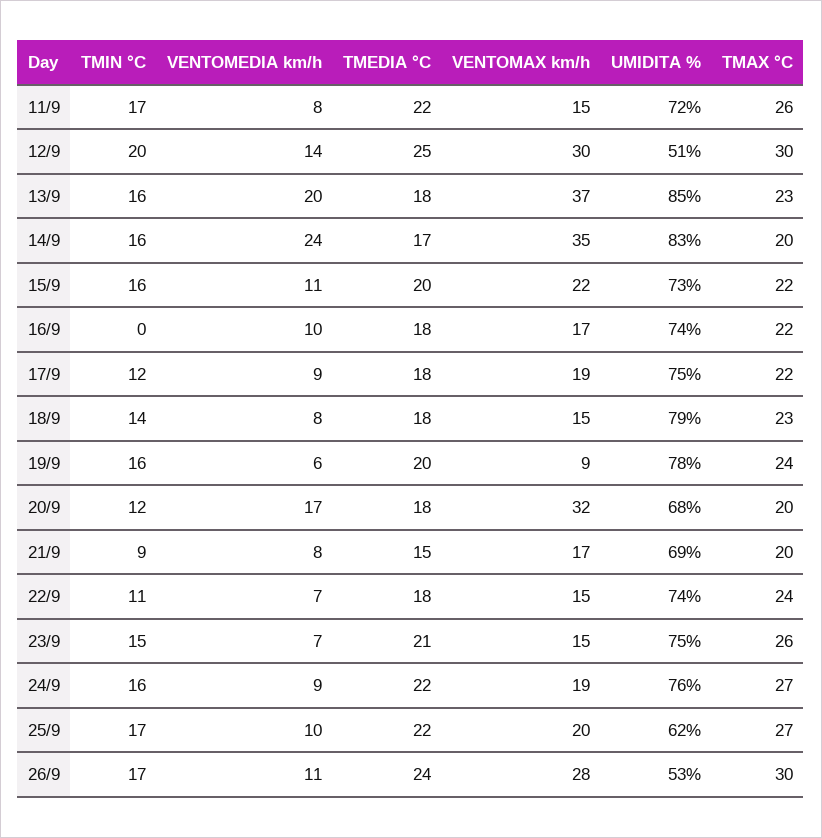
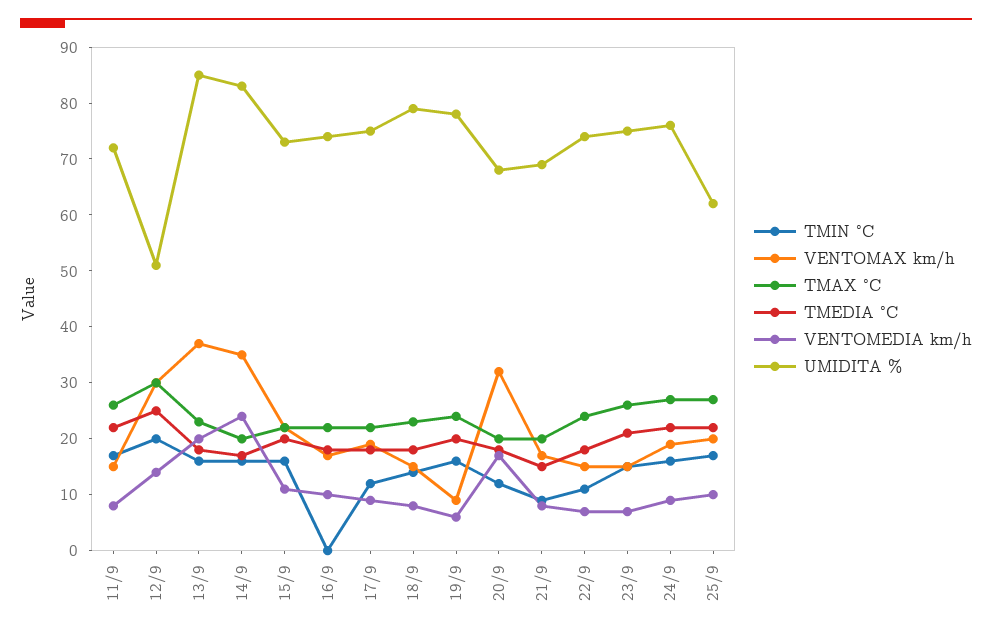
  {
    "TMIN °C": {
      "11/9": 17,
      "12/9": 20,
      "13/9": 16,
      "14/9": 16,
      "15/9": 16,
      "16/9": 0,
      "17/9": 12,
      "18/9": 14,
      "19/9": 16,
      "20/9": 12,
      "21/9": 9,
      "22/9": 11,
      "23/9": 15,
      "24/9": 16,
-     "25/9": 17,
+     "25/9": 17
-     "26/9": 17
    },
    "VENTOMEDIA km/h": {
      "11/9": 8,
      "12/9": 14,
      "13/9": 20,
      "14/9": 24,
      "15/9": 11,
      "16/9": 10,
      "17/9": 9,
      "18/9": 8,
      "19/9": 6,
      "20/9": 17,
      "21/9": 8,
      "22/9": 7,
      "23/9": 7,
      "24/9": 9,
-     "25/9": 10,
+     "25/9": 10
-     "26/9": 11
    },
    "TMEDIA °C": {
      "11/9": 22,
      "12/9": 25,
      "13/9": 18,
      "14/9": 17,
      "15/9": 20,
      "16/9": 18,
      "17/9": 18,
      "18/9": 18,
      "19/9": 20,
      "20/9": 18,
      "21/9": 15,
      "22/9": 18,
      "23/9": 21,
      "24/9": 22,
-     "25/9": 22,
+     "25/9": 22
-     "26/9": 24
    },
    "VENTOMAX km/h": {
      "11/9": 15,
      "12/9": 30,
      "13/9": 37,
      "14/9": 35,
      "15/9": 22,
      "16/9": 17,
      "17/9": 19,
      "18/9": 15,
      "19/9": 9,
      "20/9": 32,
      "21/9": 17,
      "22/9": 15,
      "23/9": 15,
      "24/9": 19,
-     "25/9": 20,
+     "25/9": 20
-     "26/9": 28
    },
    "UMIDITA %": {
      "11/9": 72,
      "12/9": 51,
      "13/9": 85,
      "14/9": 83,
      "15/9": 73,
      "16/9": 74,
      "17/9": 75,
      "18/9": 79,
      "19/9": 78,
      "20/9": 68,
      "21/9": 69,
      "22/9": 74,
      "23/9": 75,
      "24/9": 76,
-     "25/9": 62,
+     "25/9": 62
-     "26/9": 53
    },
    "TMAX °C": {
      "11/9": 26,
      "12/9": 30,
      "13/9": 23,
      "14/9": 20,
      "15/9": 22,
      "16/9": 22,
      "17/9": 22,
      "18/9": 23,
      "19/9": 24,
      "20/9": 20,
      "21/9": 20,
      "22/9": 24,
      "23/9": 26,
      "24/9": 27,
-     "25/9": 27,
+     "25/9": 27
-     "26/9": 30
    }
  }

